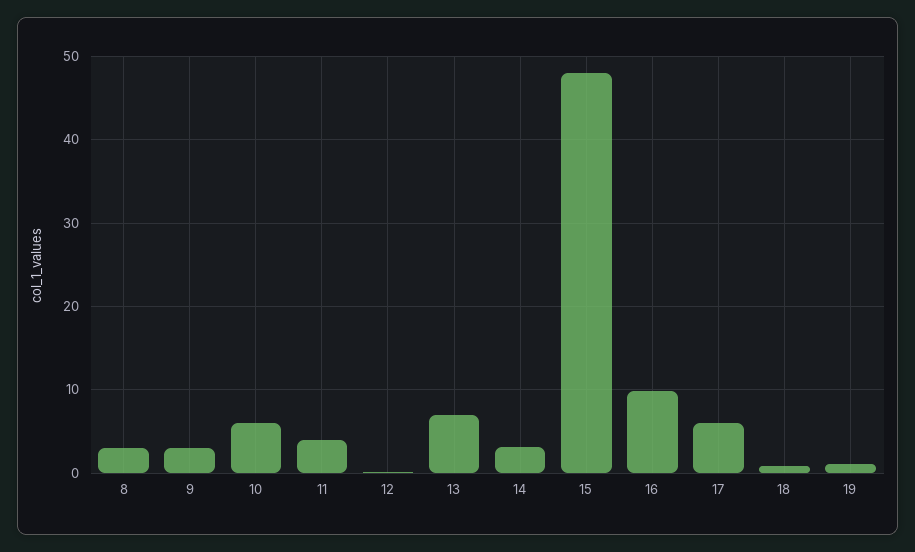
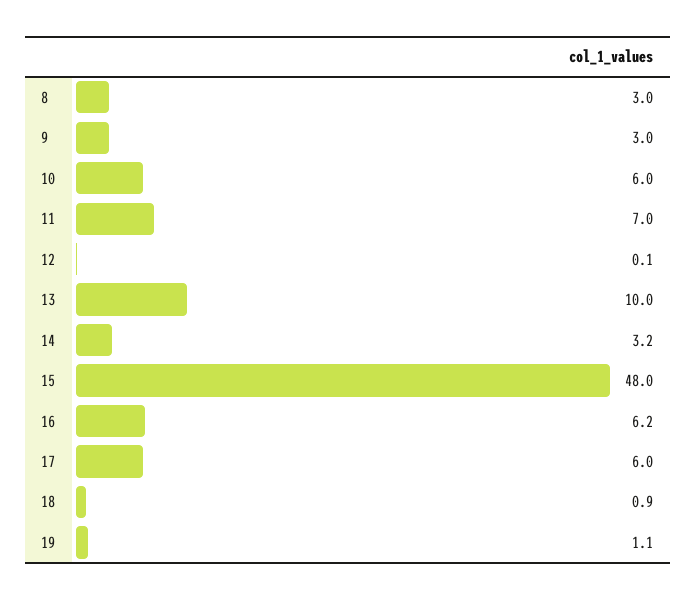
  {
    "8": 3,
    "9": 3,
    "10": 6,
-   "11": 4,
+   "11": 7,
    "12": 0.1,
-   "13": 7,
+   "13": 10,
    "14": 3.2,
    "15": 48,
-   "16": 10,
+   "16": 6.2,
    "17": 6,
    "18": 0.9,
    "19": 1.1
  }

